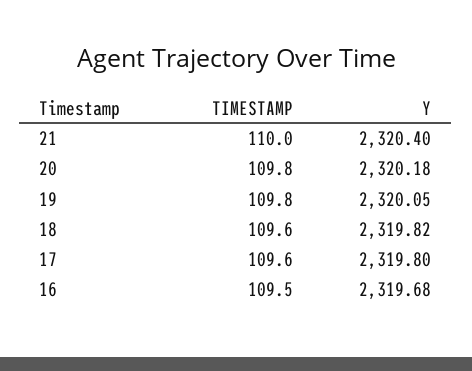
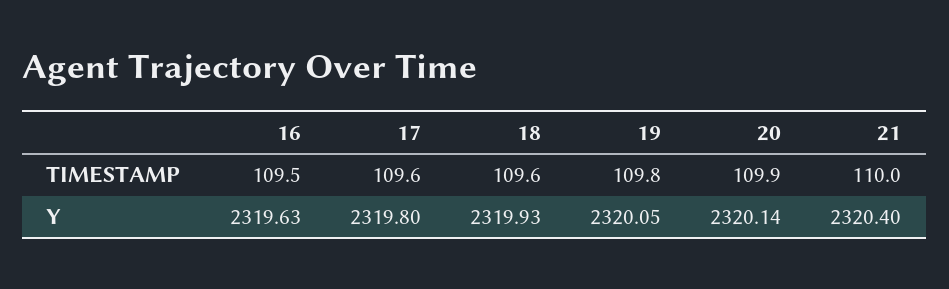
  {
    "TIMESTAMP": {
      "21": 110,
-     "20": 109.8,
+     "20": 109.9,
      "19": 109.8,
      "18": 109.6,
      "17": 109.6,
      "16": 109.5
    },
    "Y": {
      "21": 2320.4,
-     "20": 2320.18,
+     "20": 2320.14,
      "19": 2320.05,
-     "18": 2319.82,
+     "18": 2319.93,
      "17": 2319.8,
-     "16": 2319.68
+     "16": 2319.63
    }
  }

